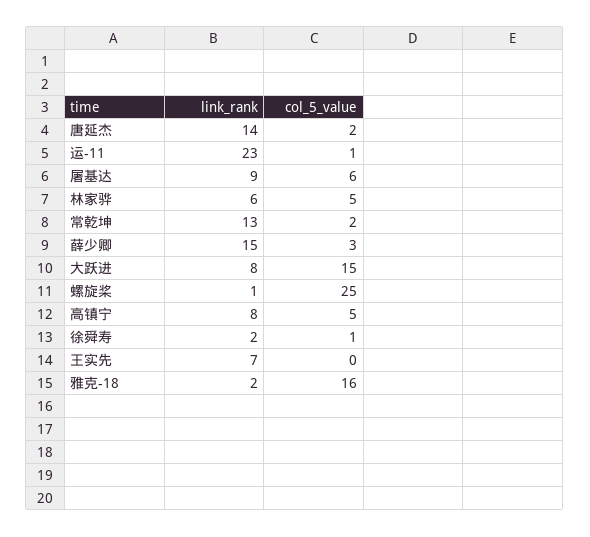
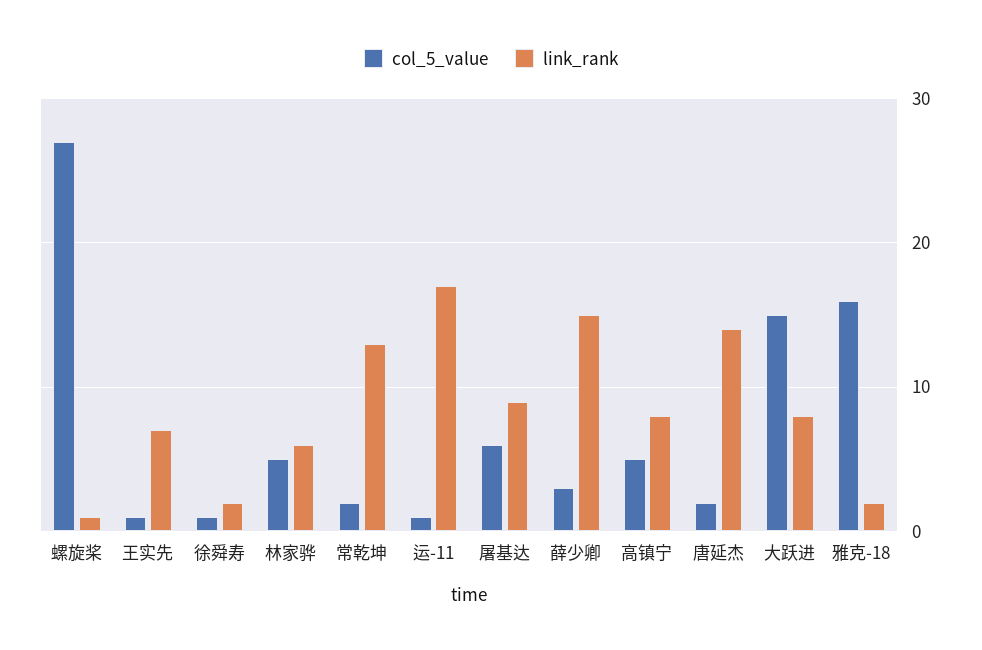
  {
    "link_rank": {
      "唐延杰": 14,
-     "运-11": 23,
+     "运-11": 17,
      "屠基达": 9,
      "林家骅": 6,
      "常乾坤": 13,
      "薛少卿": 15,
      "大跃进": 8,
      "螺旋桨": 1,
      "高镇宁": 8,
      "徐舜寿": 2,
      "王实先": 7,
      "雅克-18": 2
    },
    "col_5_value": {
      "唐延杰": 2,
      "运-11": 1,
      "屠基达": 6,
      "林家骅": 5,
      "常乾坤": 2,
      "薛少卿": 3,
      "大跃进": 15,
-     "螺旋桨": 25,
+     "螺旋桨": 27,
      "高镇宁": 5,
      "徐舜寿": 1,
-     "王实先": 0,
+     "王实先": 1,
      "雅克-18": 16
    }
  }

